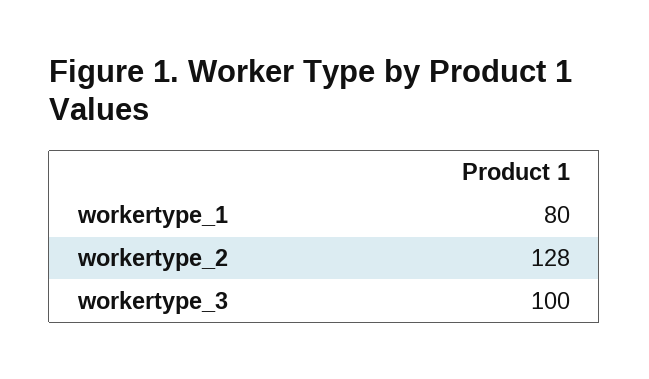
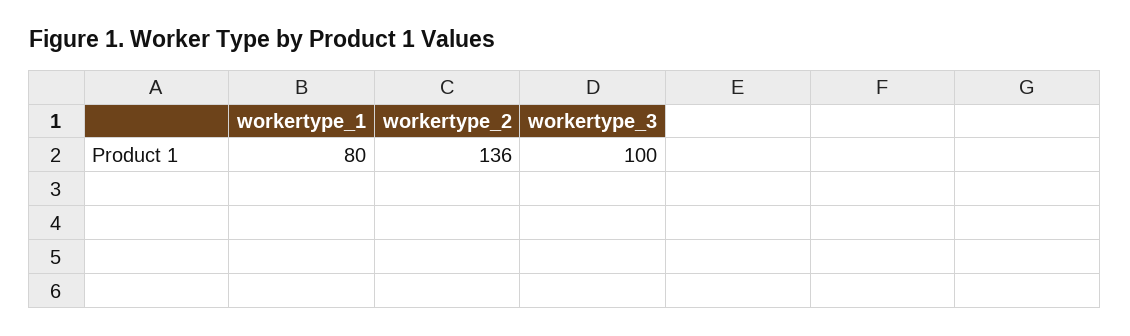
  {
    "workertype_1": 80,
-   "workertype_2": 128,
+   "workertype_2": 136,
    "workertype_3": 100
  }

